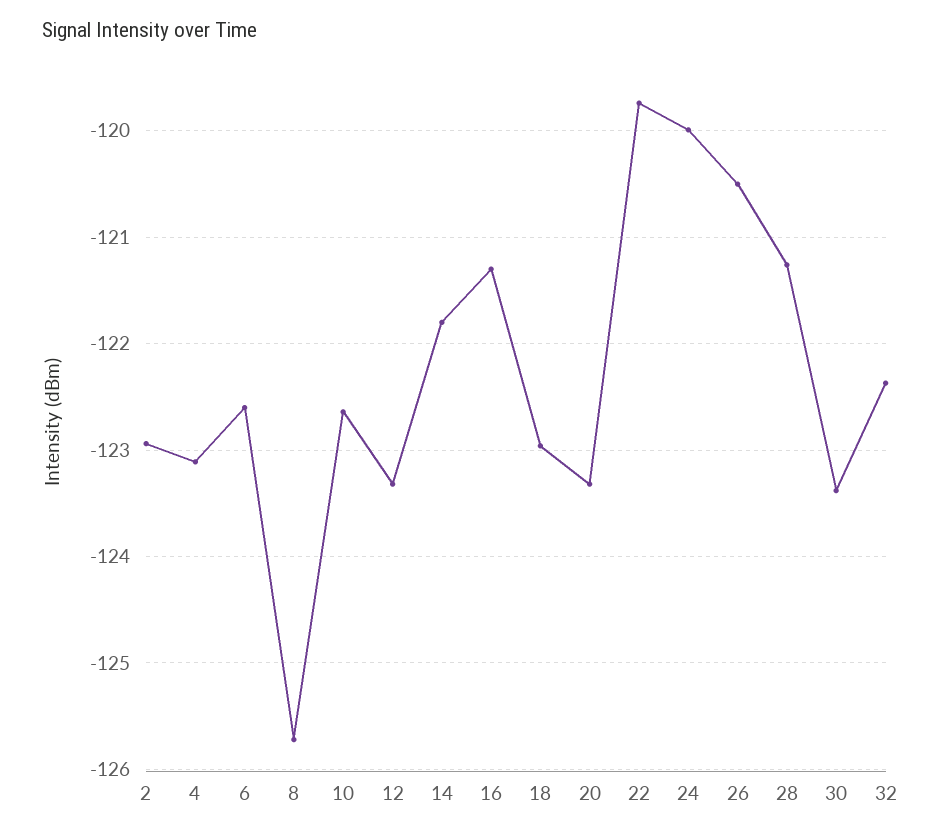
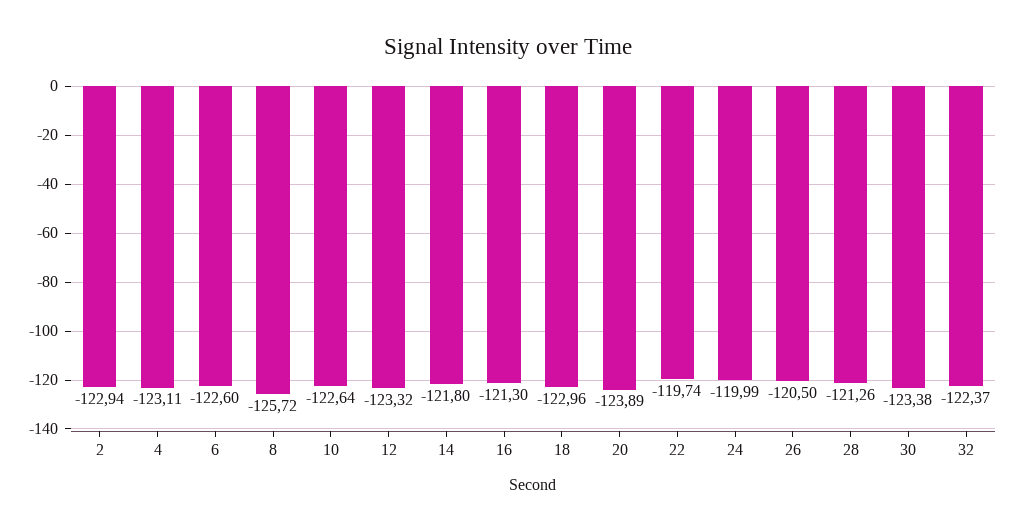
  {
    "2": -122.94,
    "4": -123.11,
    "6": -122.6,
    "8": -125.72,
    "10": -122.64,
    "12": -123.32,
    "14": -121.8,
    "16": -121.3,
    "18": -122.96,
-   "20": -123.3,
+   "20": -123.89,
    "22": -119.74,
    "24": -119.99,
    "26": -120.5,
    "28": -121.26,
    "30": -123.38,
    "32": -122.37
  }

